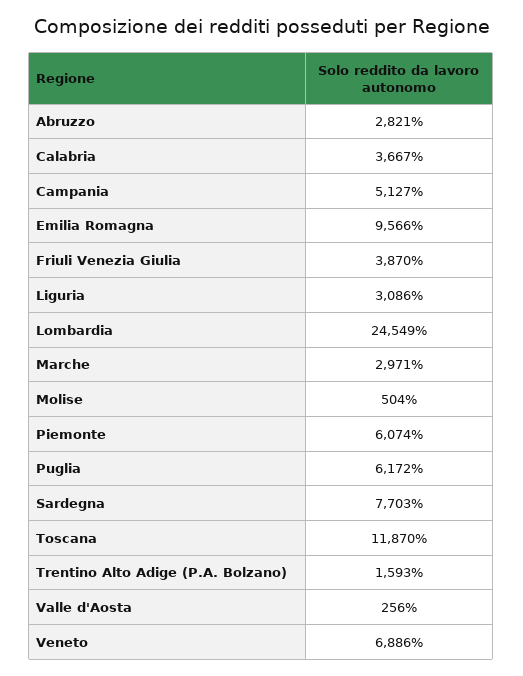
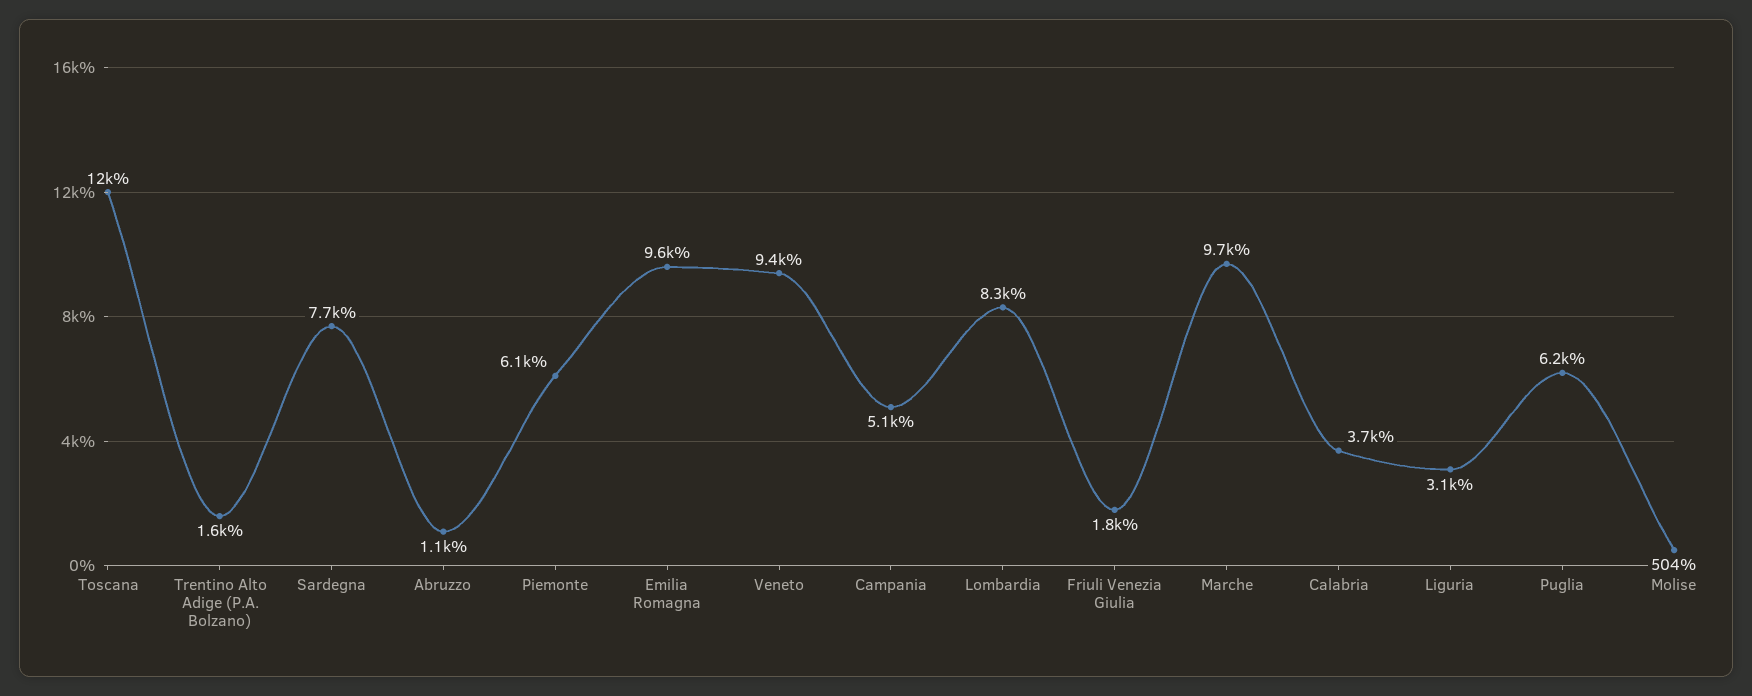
  {
-   "Abruzzo": 2821,
+   "Abruzzo": 1100,
    "Calabria": 3667,
    "Campania": 5127,
    "Emilia Romagna": 9566,
-   "Friuli Venezia Giulia": 3870,
+   "Friuli Venezia Giulia": 1800,
    "Liguria": 3086,
-   "Lombardia": 24549,
+   "Lombardia": 8300,
-   "Marche": 2971,
+   "Marche": 9700,
    "Molise": 504,
    "Piemonte": 6074,
    "Puglia": 6172,
    "Sardegna": 7703,
    "Toscana": 11870,
    "Trentino Alto Adige (P.A. Bolzano)": 1593,
-   "Valle d'Aosta": 256,
-   "Veneto": 6886
+   "Veneto": 9400
  }

